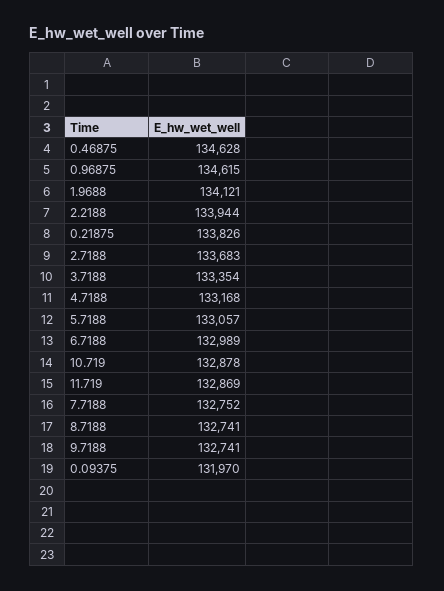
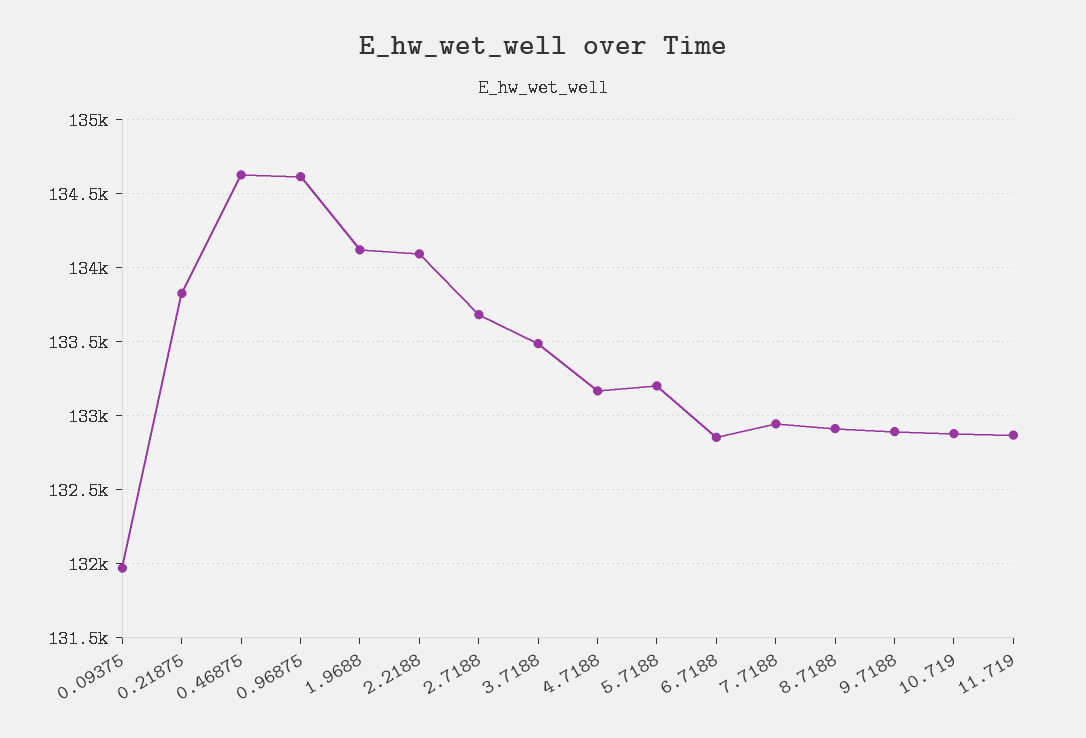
  {
    "0.46875": 134628,
    "0.96875": 134615,
    "1.9688": 134121,
-   "2.2188": 133944,
+   "2.2188": 134100,
    "0.21875": 133826,
    "2.7188": 133683,
-   "3.7188": 133354,
+   "3.7188": 133500,
    "4.7188": 133168,
-   "5.7188": 133057,
+   "5.7188": 133200,
-   "6.7188": 132989,
+   "6.7188": 132850,
    "10.719": 132878,
    "11.719": 132869,
-   "7.7188": 132752,
+   "7.7188": 132950,
-   "8.7188": 132741,
+   "8.7188": 132900,
-   "9.7188": 132741,
+   "9.7188": 132900,
    "0.09375": 131970
  }

